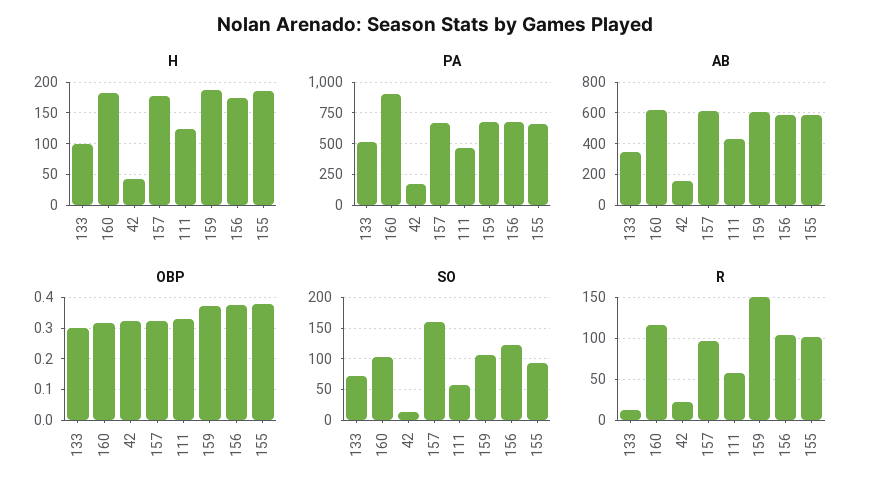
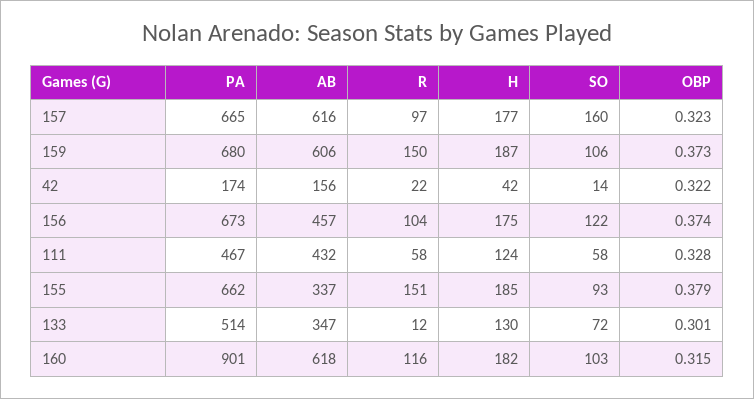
  {
    "H": {
-     "133": 100,
+     "133": 130,
      "160": 182,
      "42": 42,
      "157": 177,
      "111": 124,
      "159": 187,
      "156": 175,
      "155": 185
    },
    "PA": {
      "133": 514,
      "160": 901,
      "42": 174,
      "157": 665,
      "111": 467,
      "159": 680,
      "156": 673,
      "155": 662
    },
    "AB": {
      "133": 347,
      "160": 618,
      "42": 156,
      "157": 616,
      "111": 432,
      "159": 606,
-     "156": 600,
+     "156": 457,
-     "155": 600
+     "155": 337
    },
    "OBP": {
      "133": 0.301,
      "160": 0.315,
      "42": 0.322,
      "157": 0.323,
      "111": 0.328,
      "159": 0.373,
      "156": 0.374,
      "155": 0.379
    },
    "SO": {
      "133": 72,
      "160": 103,
      "42": 14,
      "157": 160,
      "111": 58,
      "159": 106,
      "156": 122,
      "155": 93
    },
    "R": {
      "133": 12,
      "160": 116,
      "42": 22,
      "157": 97,
      "111": 58,
      "159": 150,
      "156": 104,
-     "155": 100
+     "155": 151
    }
  }

